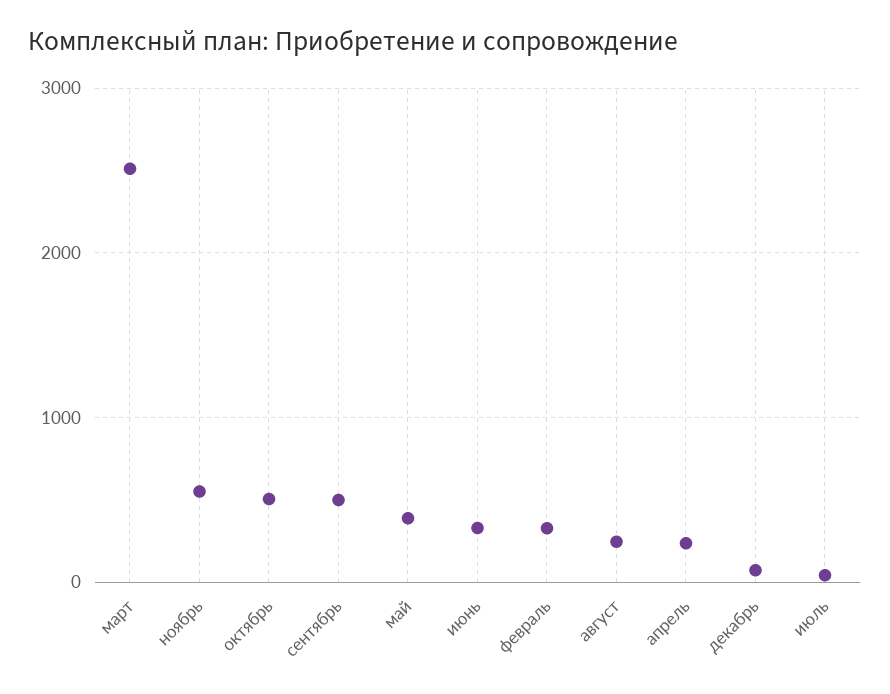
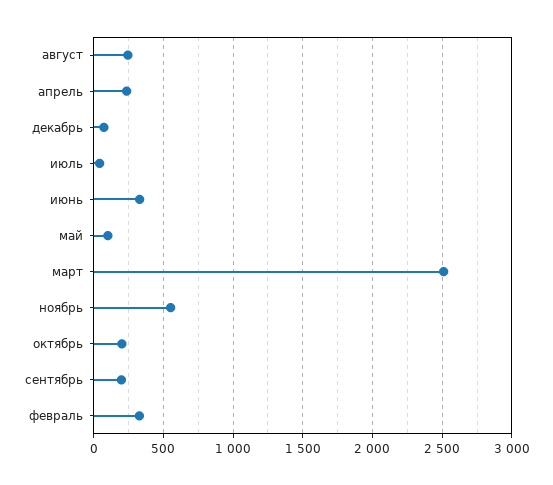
  {
    "март": 2500,
    "ноябрь": 550,
-   "октябрь": 500,
+   "октябрь": 200,
-   "сентябрь": 500,
+   "сентябрь": 200,
-   "май": 400,
+   "май": 100,
    "июнь": 350,
    "февраль": 350,
    "август": 250,
    "апрель": 250,
    "декабрь": 50,
    "июль": 50
  }

